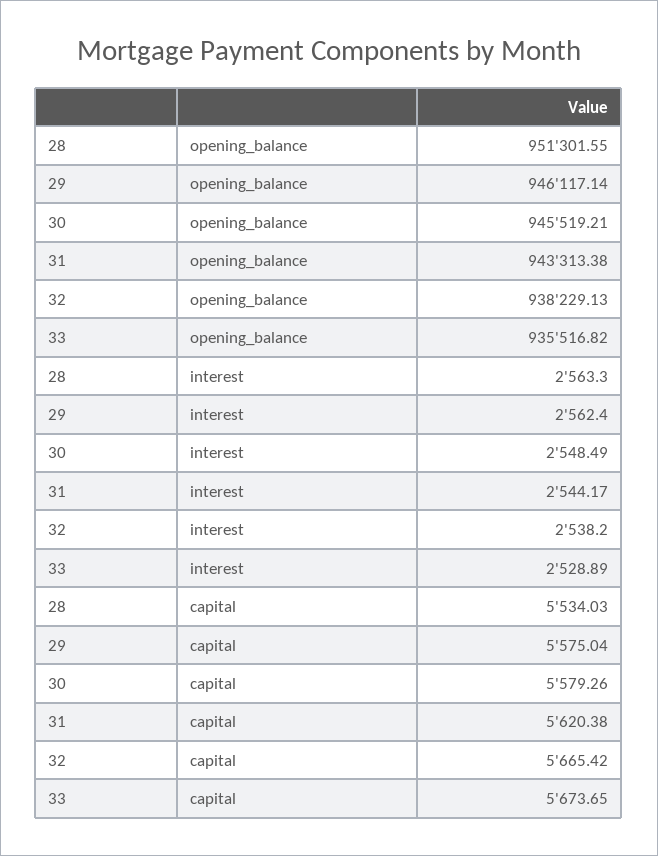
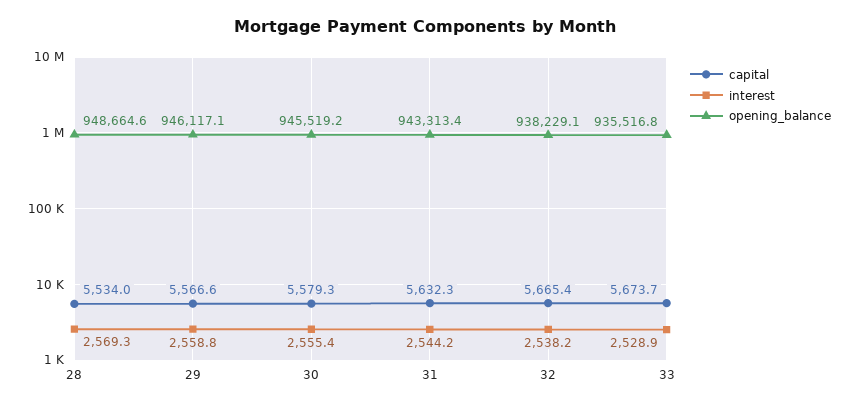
  {
    "opening_balance": {
-     "28": 951301.55,
+     "28": 948664.6,
      "29": 946117.14,
      "30": 945519.21,
      "31": 943313.38,
      "32": 938229.13,
      "33": 935516.82
    },
    "interest": {
-     "28": 2563.3,
+     "28": 2569.3,
-     "29": 2562.4,
+     "29": 2558.8,
-     "30": 2548.49,
+     "30": 2555.4,
      "31": 2544.17,
      "32": 2538.2,
      "33": 2528.89
    },
    "capital": {
      "28": 5534.03,
-     "29": 5575.04,
+     "29": 5566.6,
      "30": 5579.26,
-     "31": 5620.38,
+     "31": 5632.3,
      "32": 5665.42,
      "33": 5673.65
    }
  }

